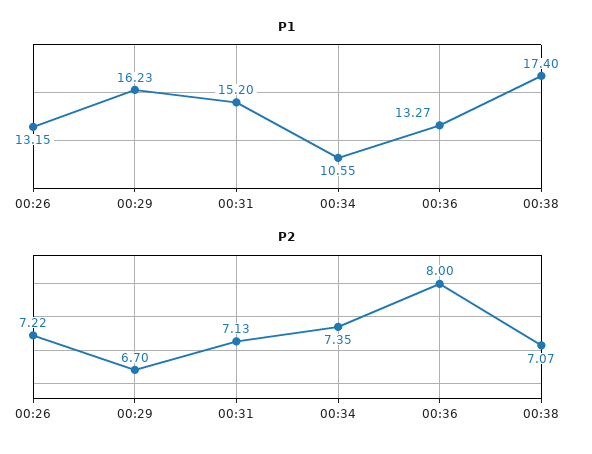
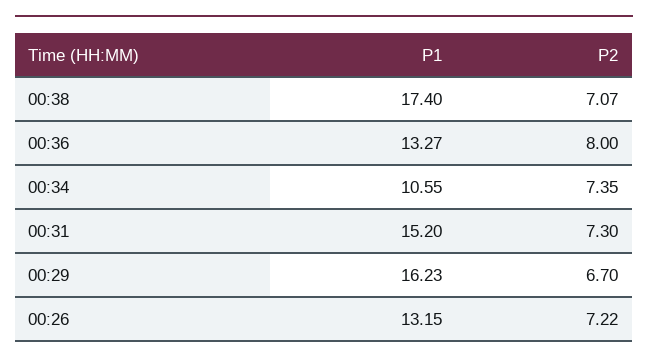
  {
    "P1": {
      "00:26": 13.15,
      "00:29": 16.23,
      "00:31": 15.2,
      "00:34": 10.55,
      "00:36": 13.27,
      "00:38": 17.4
    },
    "P2": {
      "00:26": 7.22,
      "00:29": 6.7,
-     "00:31": 7.13,
+     "00:31": 7.3,
      "00:34": 7.35,
      "00:36": 8,
      "00:38": 7.07
    }
  }

